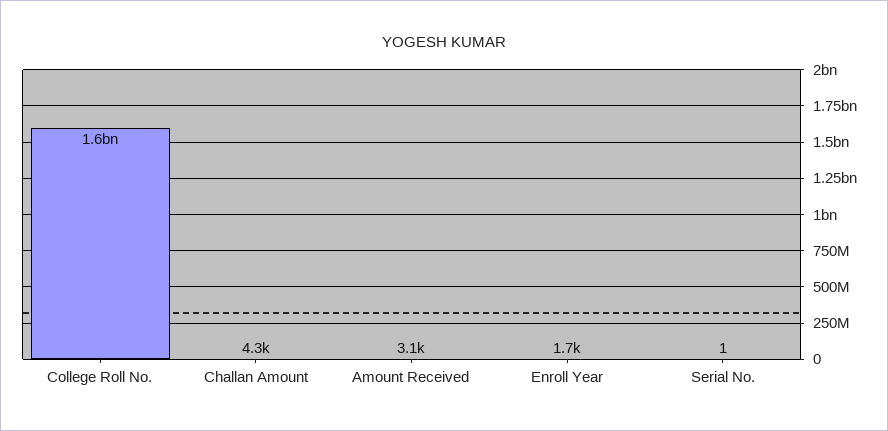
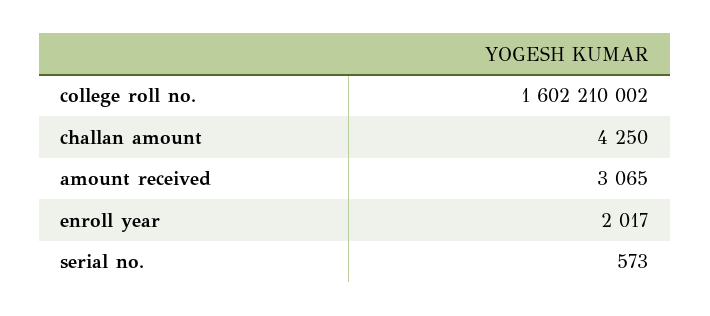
  {
    "College Roll No.": 1602210002,
    "Challan Amount": 4250,
    "Amount Received": 3065,
-   "Enroll Year": 1700,
+   "Enroll Year": 2017,
-   "Serial No.": 1
+   "Serial No.": 573
  }

